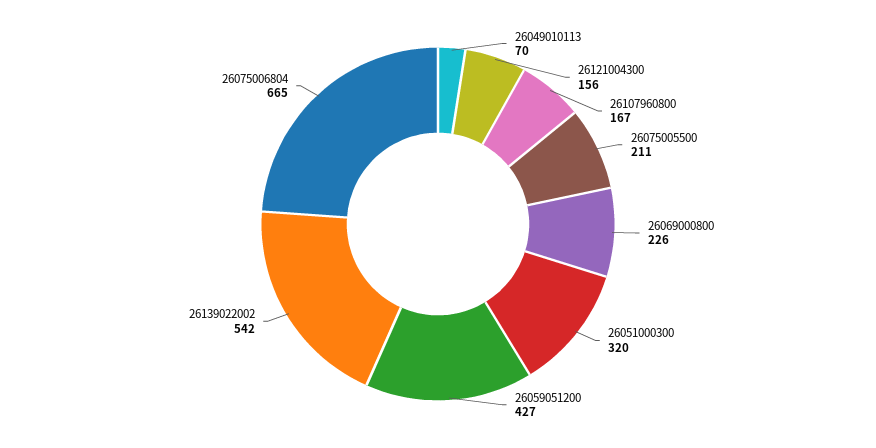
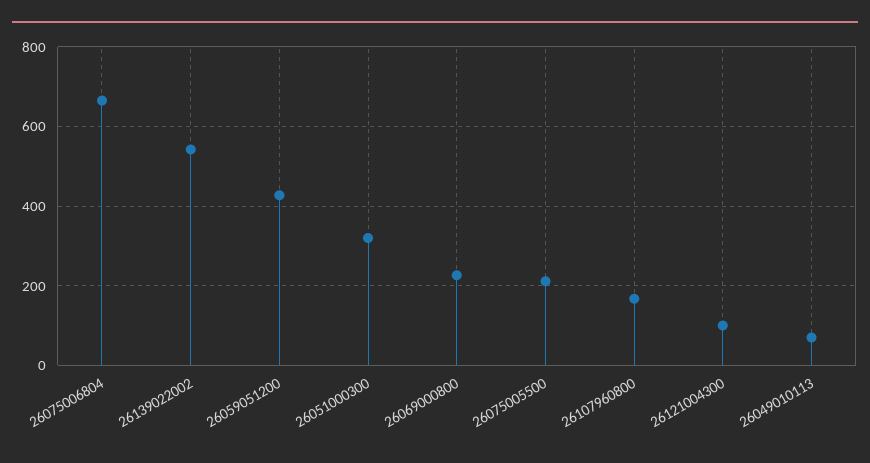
  {
    "26049010113": 70,
-   "26121004300": 156,
+   "26121004300": 100,
    "26107960800": 167,
    "26075005500": 211,
    "26069000800": 226,
    "26051000300": 320,
    "26059051200": 427,
    "26139022002": 542,
    "26075006804": 665
  }

